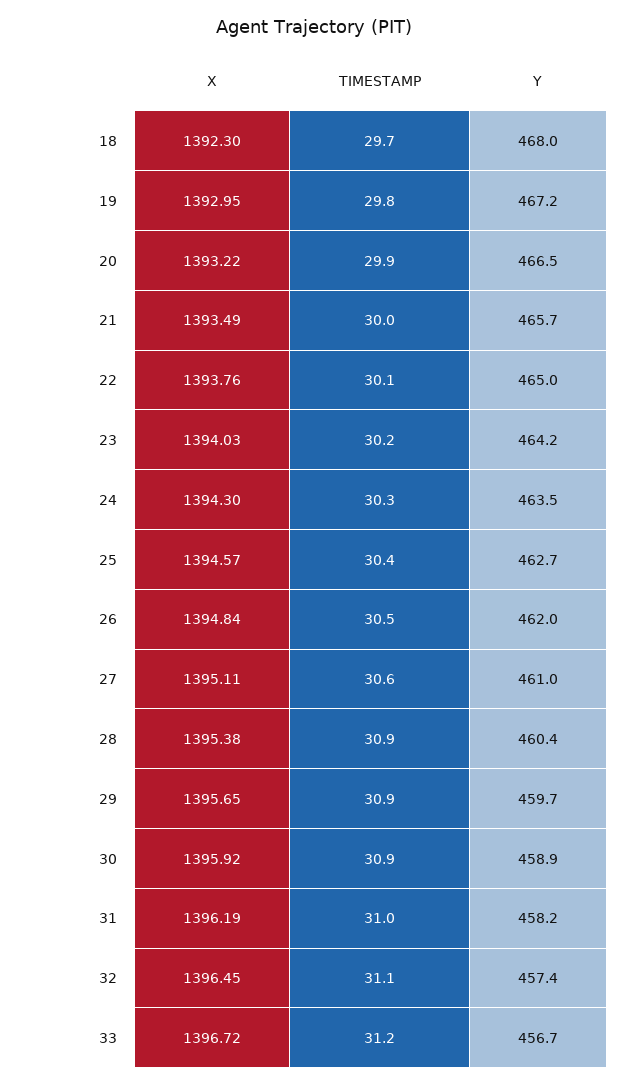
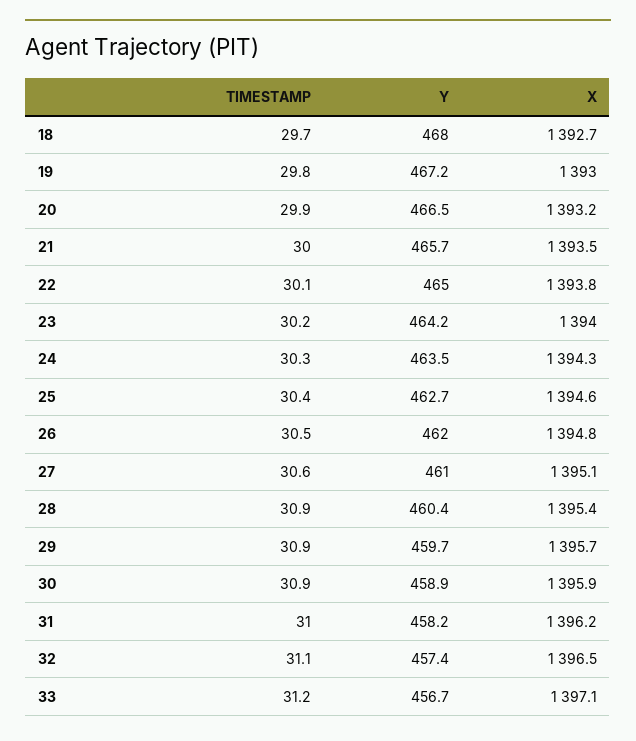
  {
    "X": {
-     "18": 1392.3,
+     "18": 1392.7,
      "19": 1392.95,
      "20": 1393.22,
      "21": 1393.49,
      "22": 1393.76,
      "23": 1394.03,
      "24": 1394.3,
      "25": 1394.57,
      "26": 1394.84,
      "27": 1395.11,
      "28": 1395.38,
      "29": 1395.65,
      "30": 1395.92,
      "31": 1396.19,
      "32": 1396.45,
-     "33": 1396.72
+     "33": 1397.1
    },
    "TIMESTAMP": {
      "18": 29.7,
      "19": 29.8,
      "20": 29.9,
      "21": 30,
      "22": 30.1,
      "23": 30.2,
      "24": 30.3,
      "25": 30.4,
      "26": 30.5,
      "27": 30.6,
      "28": 30.9,
      "29": 30.9,
      "30": 30.9,
      "31": 31,
      "32": 31.1,
      "33": 31.2
    },
    "Y": {
      "18": 468,
      "19": 467.2,
      "20": 466.5,
      "21": 465.7,
      "22": 465,
      "23": 464.2,
      "24": 463.5,
      "25": 462.7,
      "26": 462,
      "27": 461,
      "28": 460.4,
      "29": 459.7,
      "30": 458.9,
      "31": 458.2,
      "32": 457.4,
      "33": 456.7
    }
  }

